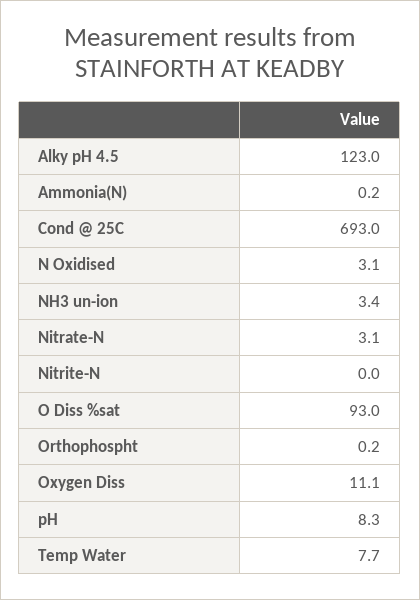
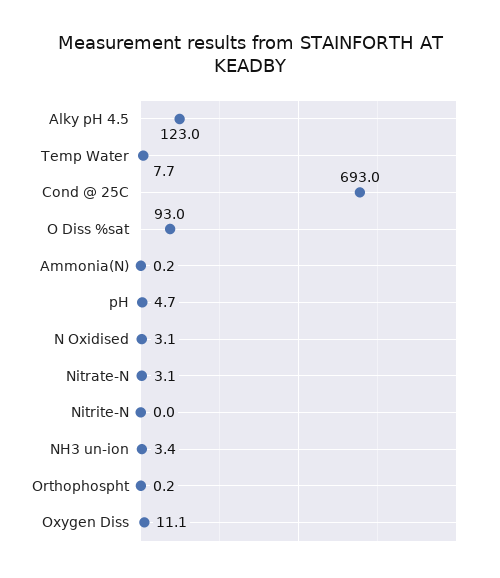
  {
    "Alky pH 4.5": 123,
    "Ammonia(N)": 0.2,
    "Cond @ 25C": 693,
    "N Oxidised": 3.1,
    "NH3 un-ion": 3.4,
    "Nitrate-N": 3.1,
    "Nitrite-N": 0,
    "O Diss %sat": 93,
    "Orthophospht": 0.2,
    "Oxygen Diss": 11.1,
-   "pH": 8.3,
+   "pH": 4.7,
    "Temp Water": 7.7
  }

